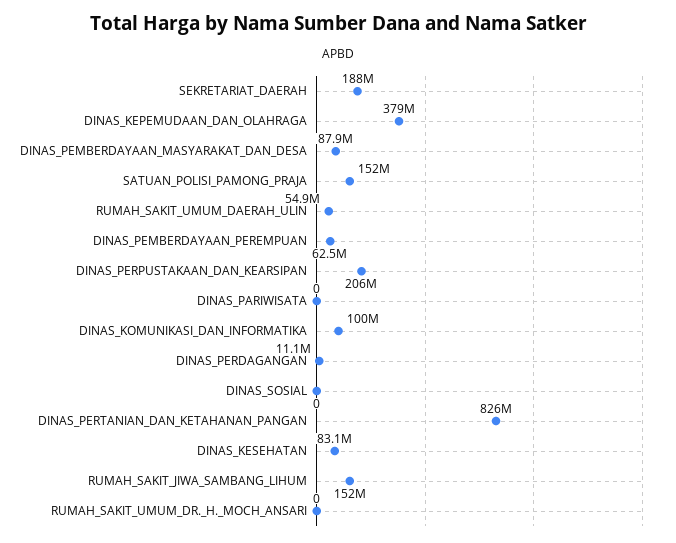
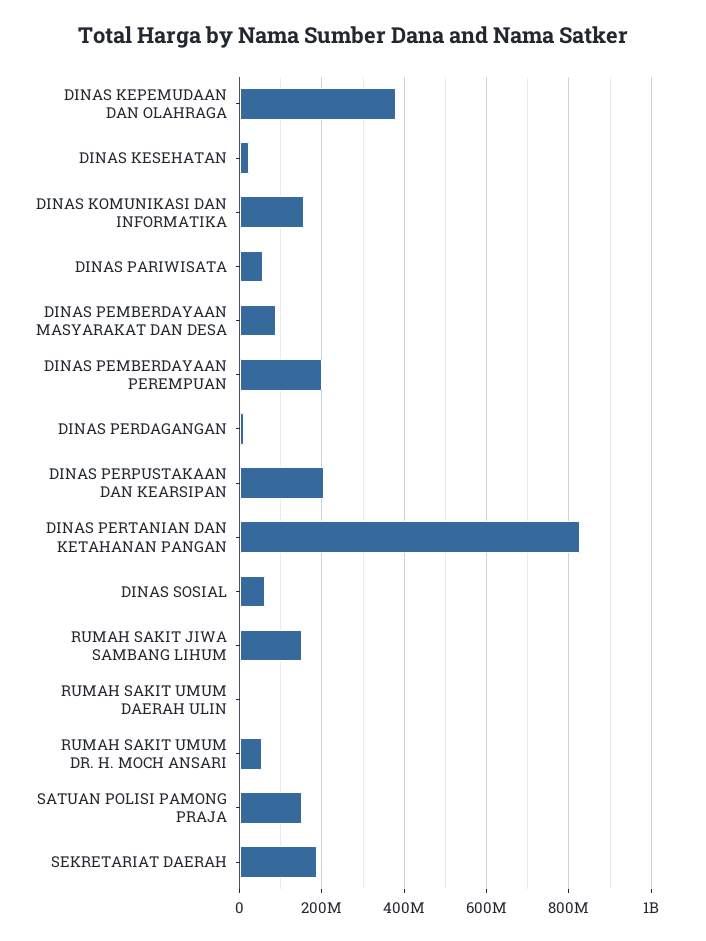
  {
    "SEKRETARIAT_DAERAH": 188000000,
    "DINAS_KEPEMUDAAN_DAN_OLAHRAGA": 379000000,
    "DINAS_PEMBERDAYAAN_MASYARAKAT_DAN_DESA": 87900000,
    "SATUAN_POLISI_PAMONG_PRAJA": 152000000,
-   "RUMAH_SAKIT_UMUM_DAERAH_ULIN": 54900000,
+   "RUMAH_SAKIT_UMUM_DAERAH_ULIN": 0,
-   "DINAS_PEMBERDAYAAN_PEREMPUAN": 62500000,
+   "DINAS_PEMBERDAYAAN_PEREMPUAN": 200000000,
    "DINAS_PERPUSTAKAAN_DAN_KEARSIPAN": 206000000,
-   "DINAS_PARIWISATA": 0,
+   "DINAS_PARIWISATA": 60000000,
-   "DINAS_KOMUNIKASI_DAN_INFORMATIKA": 100000000,
+   "DINAS_KOMUNIKASI_DAN_INFORMATIKA": 160000000,
    "DINAS_PERDAGANGAN": 11100000,
-   "DINAS_SOSIAL": 0,
+   "DINAS_SOSIAL": 60000000,
    "DINAS_PERTANIAN_DAN_KETAHANAN_PANGAN": 826000000,
-   "DINAS_KESEHATAN": 83100000,
+   "DINAS_KESEHATAN": 20000000,
    "RUMAH_SAKIT_JIWA_SAMBANG_LIHUM": 152000000,
-   "RUMAH_SAKIT_UMUM_DR._H._MOCH_ANSARI": 0
+   "RUMAH_SAKIT_UMUM_DR._H._MOCH_ANSARI": 60000000
  }

